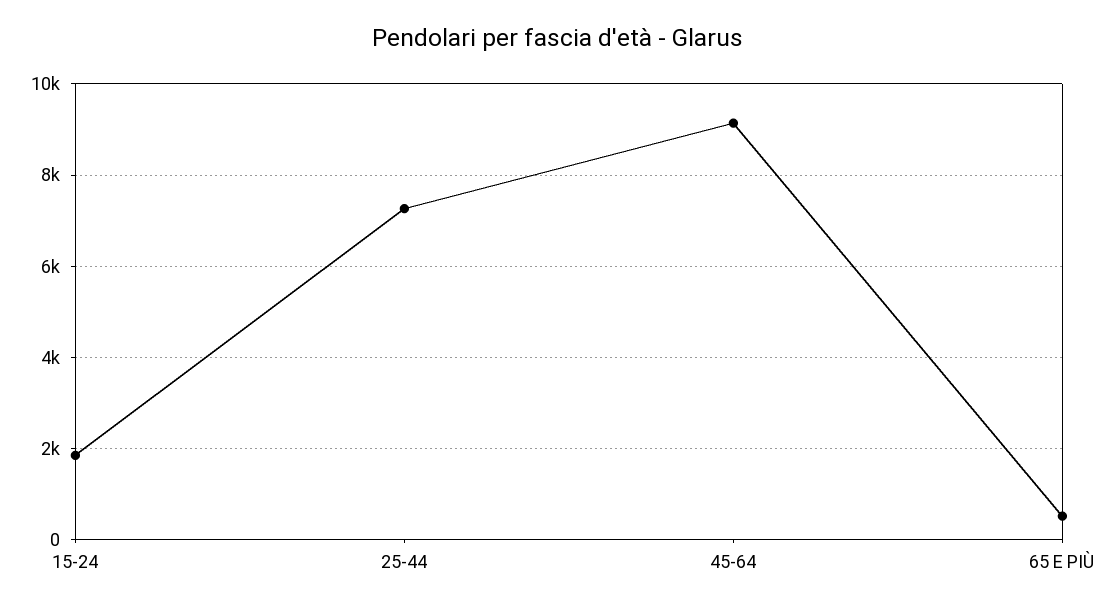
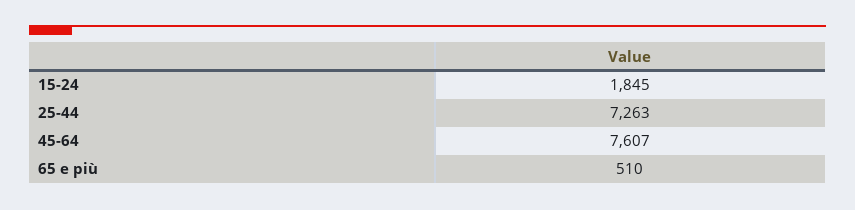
  {
    "15-24": 1845,
    "25-44": 7263,
-   "45-64": 9200,
+   "45-64": 7607,
    "65 E PIÙ": 510
  }

